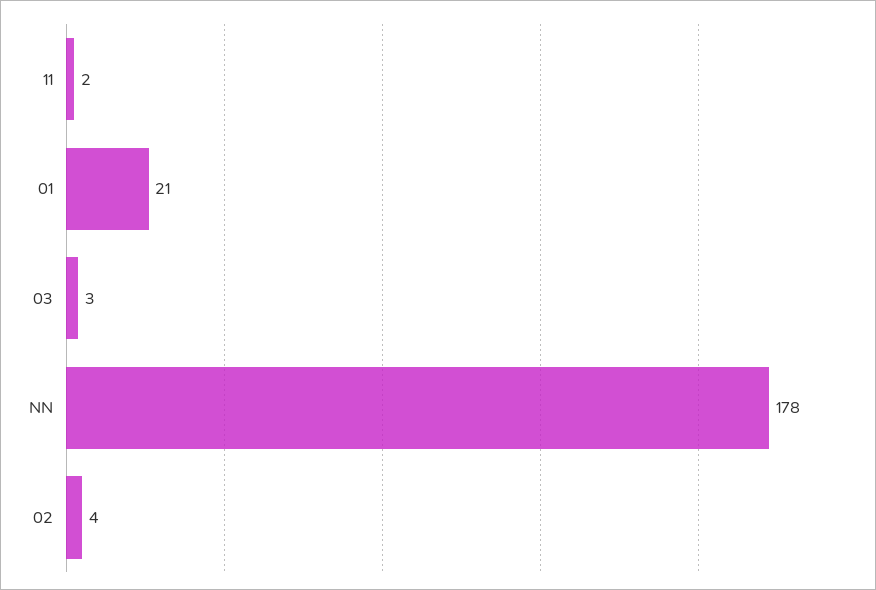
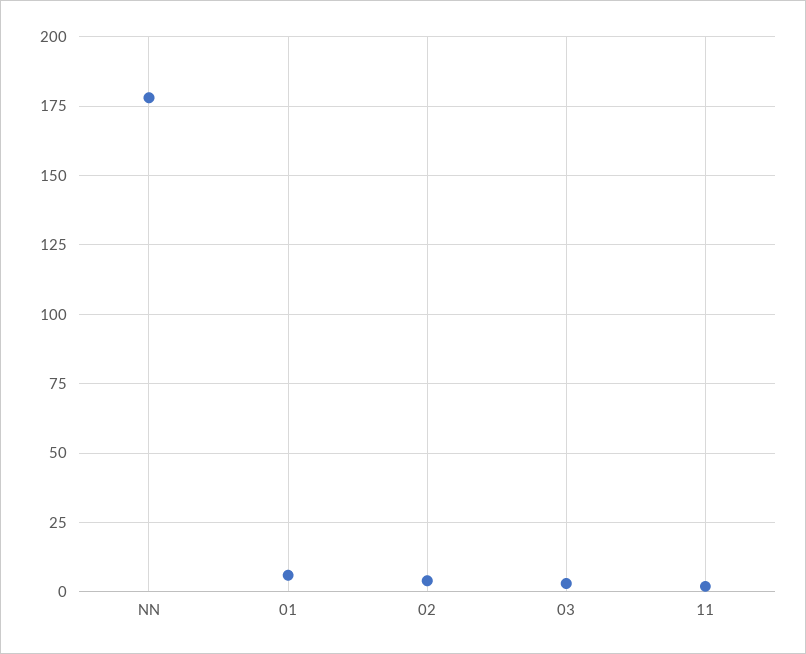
  {
    "11": 2,
-   "01": 21,
+   "01": 5,
    "03": 3,
    "NN": 178,
    "02": 4
  }

